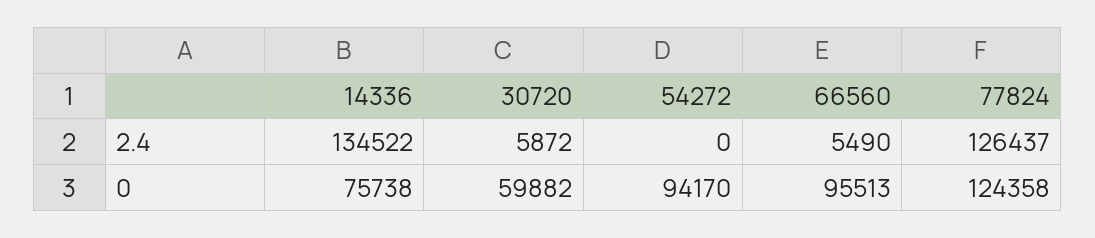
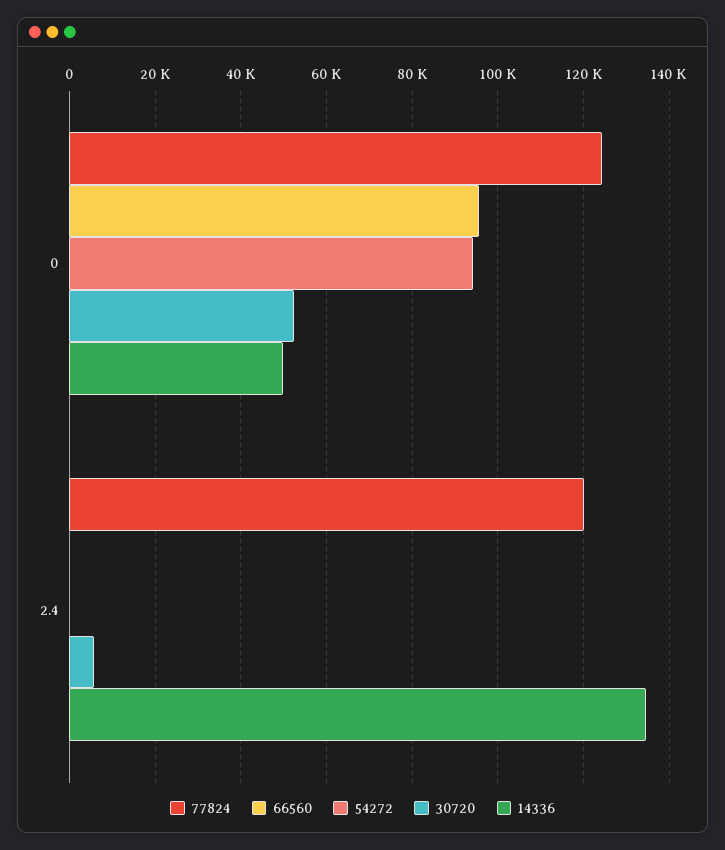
  {
    "14336": {
      "2.4": 134522,
-     "0": 75738
+     "0": 50000
    },
    "30720": {
      "2.4": 5872,
-     "0": 59882
+     "0": 52000
    },
    "54272": {
      "2.4": 0,
      "0": 94170
    },
    "66560": {
-     "2.4": 5490,
+     "2.4": 0,
      "0": 95513
    },
    "77824": {
-     "2.4": 126437,
+     "2.4": 120000,
      "0": 124358
    }
  }

